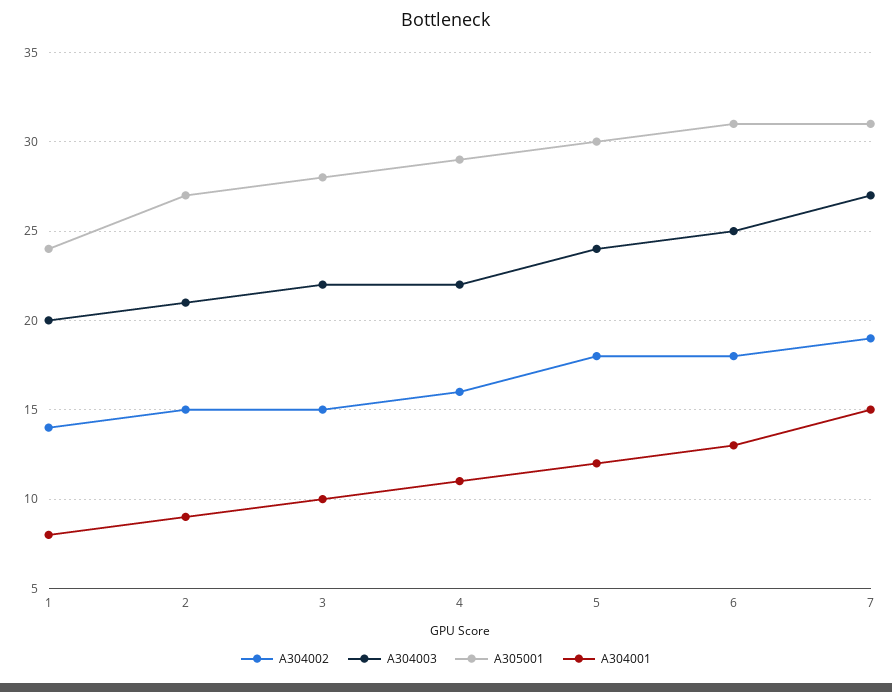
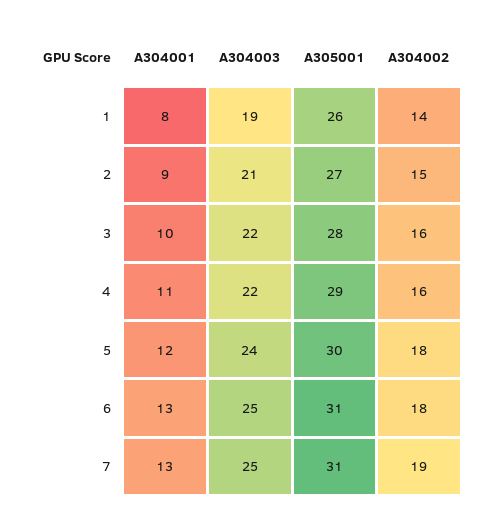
  {
    "A304002": {
      "1": 14,
      "2": 15,
-     "3": 15,
+     "3": 16,
      "4": 16,
      "5": 18,
      "6": 18,
      "7": 19
    },
    "A304003": {
-     "1": 20,
+     "1": 19,
      "2": 21,
      "3": 22,
      "4": 22,
      "5": 24,
      "6": 25,
-     "7": 27
+     "7": 25
    },
    "A305001": {
-     "1": 24,
+     "1": 26,
      "2": 27,
      "3": 28,
      "4": 29,
      "5": 30,
      "6": 31,
      "7": 31
    },
    "A304001": {
      "1": 8,
      "2": 9,
      "3": 10,
      "4": 11,
      "5": 12,
      "6": 13,
-     "7": 15
+     "7": 13
    }
  }

